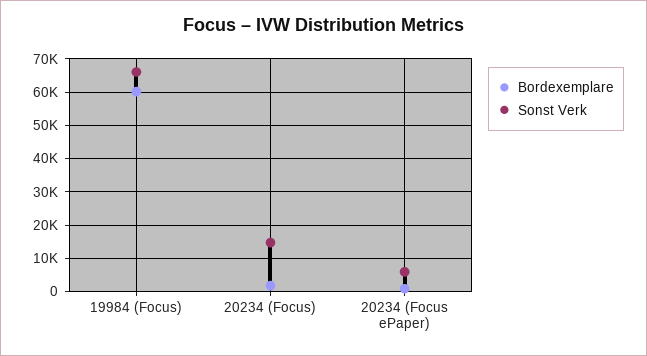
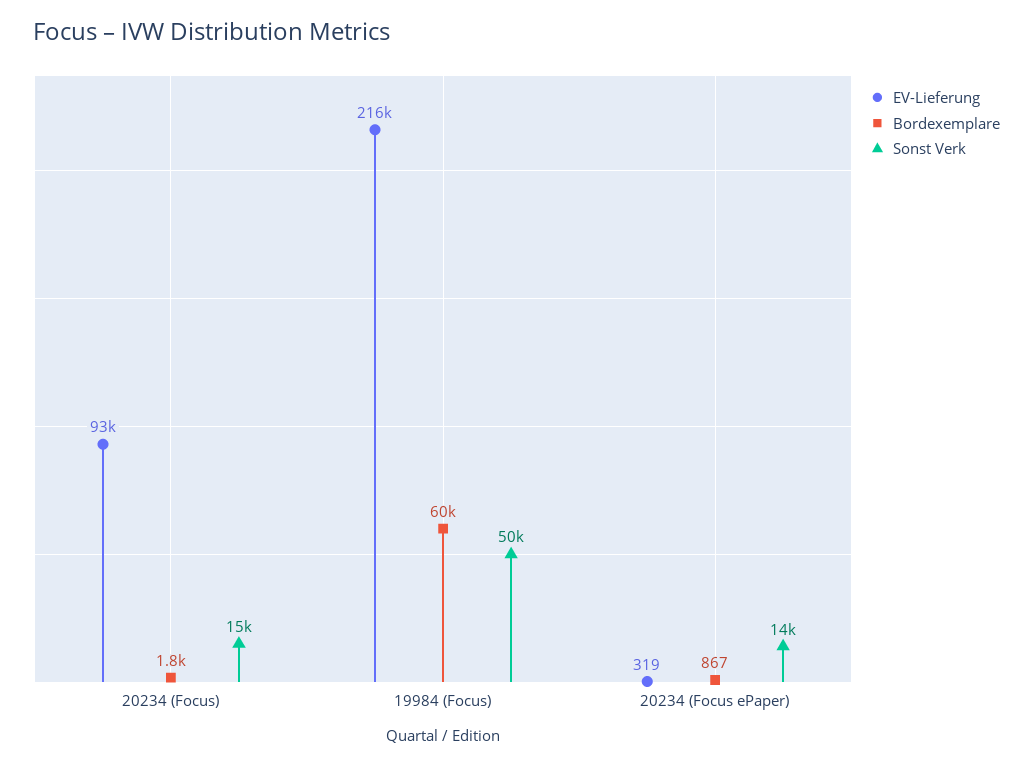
  {
    "Bordexemplare": {
      "19984 (Focus)": 60000,
      "20234 (Focus)": 1800,
      "20234 (Focus ePaper)": 867
    },
    "Sonst Verk": {
-     "19984 (Focus)": 66000,
+     "19984 (Focus)": 50000,
      "20234 (Focus)": 15000,
-     "20234 (Focus ePaper)": 6000
+     "20234 (Focus ePaper)": 14000
-   }
+   },
+   "EV-Lieferung": {
+     "20234 (Focus)": 93000,
+     "19984 (Focus)": 216000,
+     "20234 (Focus ePaper)": 319
+   }
  }

